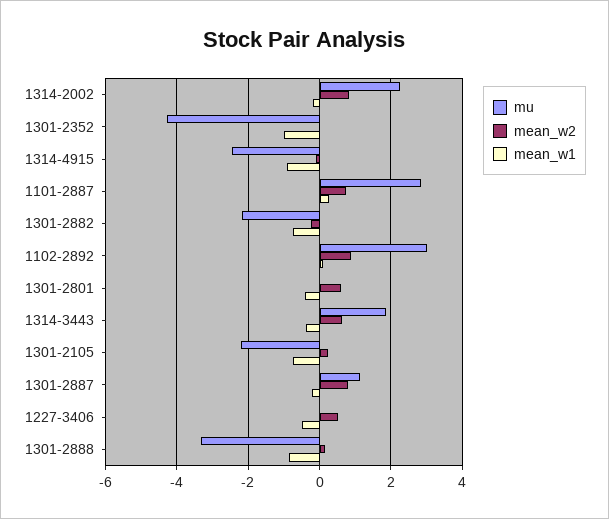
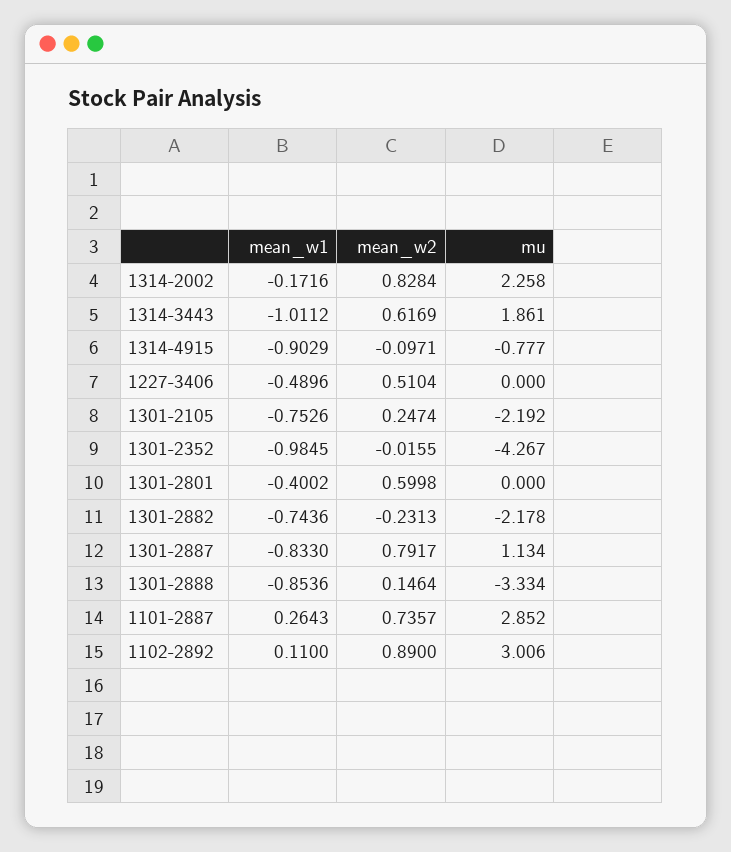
  {
    "mu": {
      "1314-2002": 2.258,
      "1301-2352": -4.267,
-     "1314-4915": -2.4,
+     "1314-4915": -0.777,
      "1101-2887": 2.852,
      "1301-2882": -2.178,
      "1102-2892": 3.006,
      "1301-2801": 0,
      "1314-3443": 1.861,
      "1301-2105": -2.192,
      "1301-2887": 1.134,
      "1227-3406": 0,
      "1301-2888": -3.334
    },
    "mean_w2": {
      "1314-2002": 0.8284,
      "1301-2352": -0.0155,
      "1314-4915": -0.0971,
      "1101-2887": 0.7357,
      "1301-2882": -0.2313,
      "1102-2892": 0.89,
      "1301-2801": 0.5998,
      "1314-3443": 0.6169,
      "1301-2105": 0.2474,
      "1301-2887": 0.7917,
      "1227-3406": 0.5104,
      "1301-2888": 0.1464
    },
    "mean_w1": {
      "1314-2002": -0.1716,
      "1301-2352": -0.9845,
      "1314-4915": -0.9029,
      "1101-2887": 0.2643,
      "1301-2882": -0.7436,
      "1102-2892": 0.11,
      "1301-2801": -0.4002,
-     "1314-3443": -0.4,
+     "1314-3443": -1.0112,
      "1301-2105": -0.7526,
-     "1301-2887": -0.2,
+     "1301-2887": -0.833,
      "1227-3406": -0.4896,
      "1301-2888": -0.8536
    }
  }

